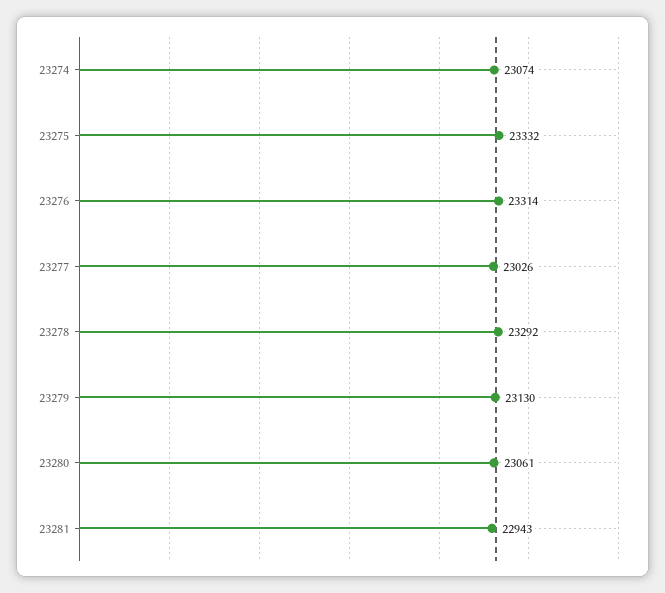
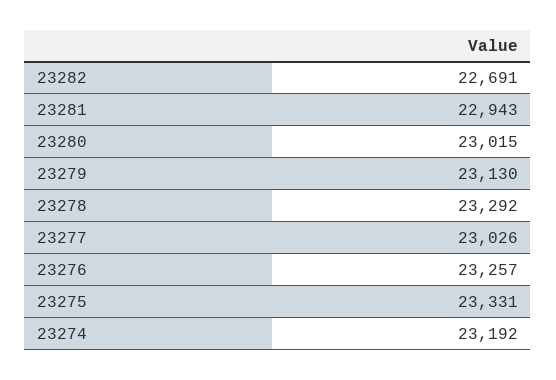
  {
-   "23274": 23074,
+   "23274": 23192,
-   "23275": 23332,
+   "23275": 23331,
-   "23276": 23314,
+   "23276": 23257,
    "23277": 23026,
    "23278": 23292,
    "23279": 23130,
-   "23280": 23061,
+   "23280": 23015,
-   "23281": 22943
+   "23281": 22943,
+   "23282": 22691
  }

